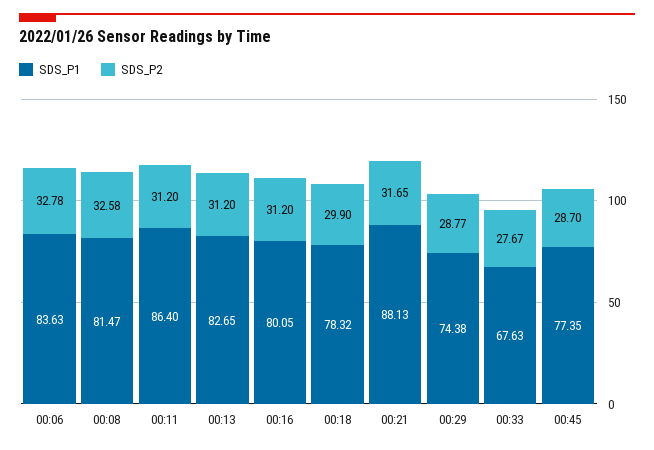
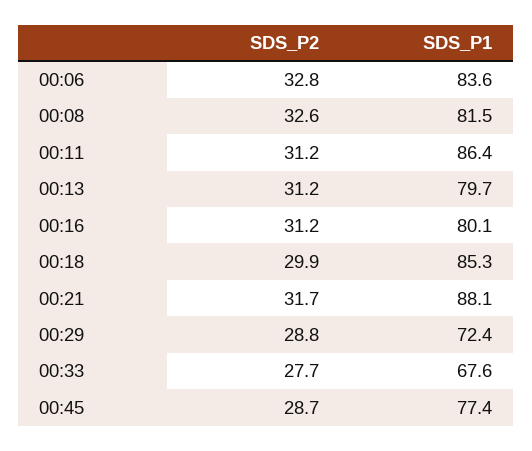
  {
    "SDS_P1": {
      "00:06": 83.63,
      "00:08": 81.47,
      "00:11": 86.4,
-     "00:13": 82.65,
+     "00:13": 79.7,
      "00:16": 80.05,
-     "00:18": 78.32,
+     "00:18": 85.3,
      "00:21": 88.13,
-     "00:29": 74.38,
+     "00:29": 72.4,
      "00:33": 67.63,
      "00:45": 77.35
    },
    "SDS_P2": {
      "00:06": 32.78,
      "00:08": 32.58,
      "00:11": 31.2,
      "00:13": 31.2,
      "00:16": 31.2,
      "00:18": 29.9,
      "00:21": 31.65,
      "00:29": 28.77,
      "00:33": 27.67,
      "00:45": 28.7
    }
  }

